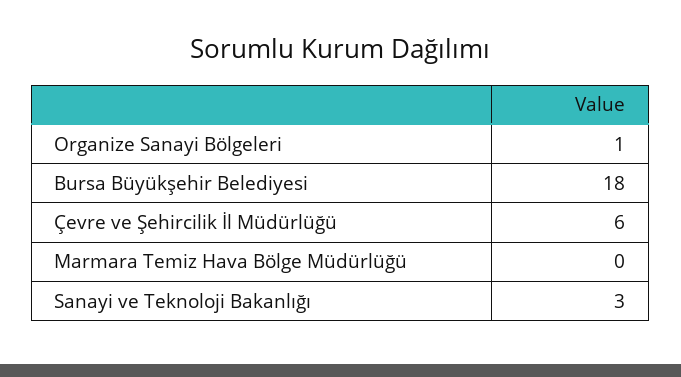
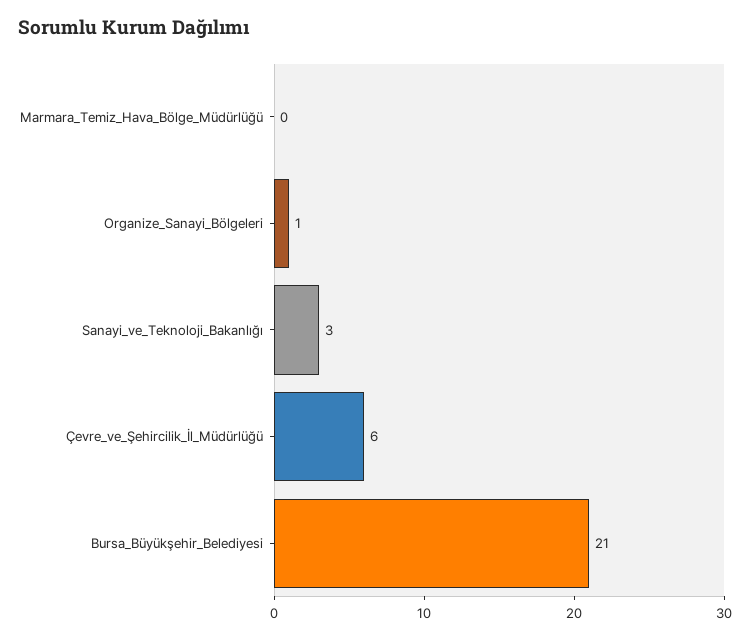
  {
    "Organize Sanayi Bölgeleri": 1,
-   "Bursa Büyükşehir Belediyesi": 18,
+   "Bursa Büyükşehir Belediyesi": 21,
    "Çevre ve Şehircilik İl Müdürlüğü": 6,
    "Marmara Temiz Hava Bölge Müdürlüğü": 0,
    "Sanayi ve Teknoloji Bakanlığı": 3
  }

